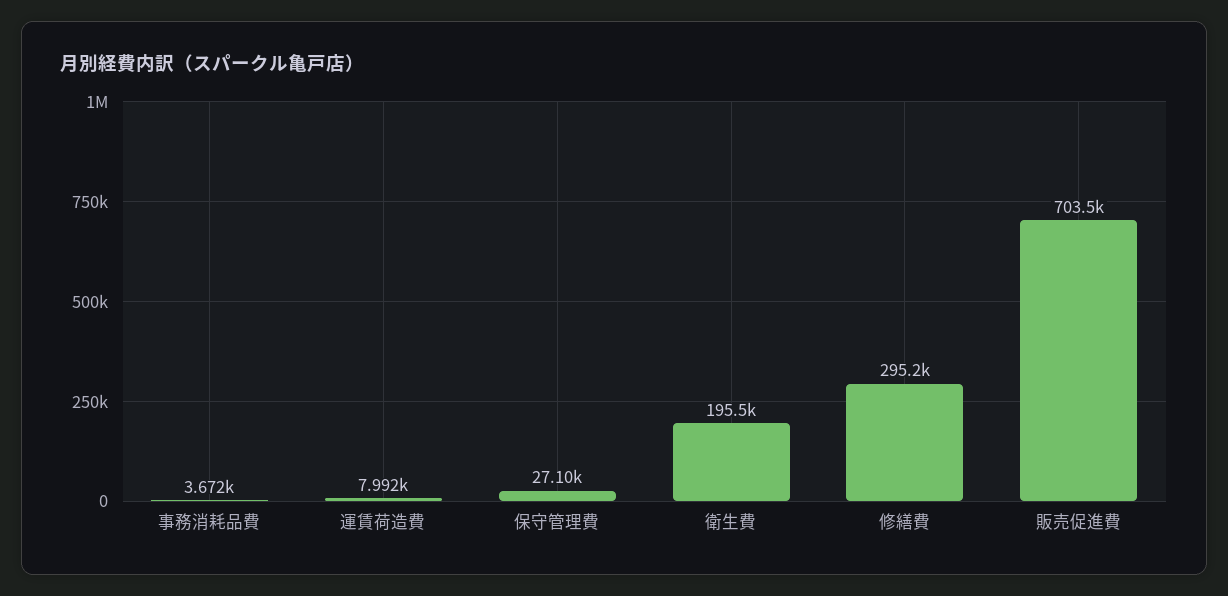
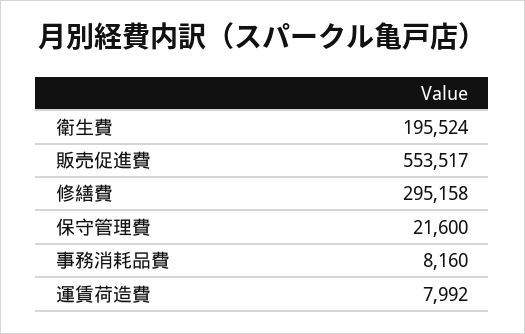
  {
-   "事務消耗品費": 3672,
+   "事務消耗品費": 8160,
    "運賃荷造費": 7992,
-   "保守管理費": 27100,
+   "保守管理費": 21600,
    "衛生費": 195524,
    "修繕費": 295158,
-   "販売促進費": 703500
+   "販売促進費": 553517
  }

